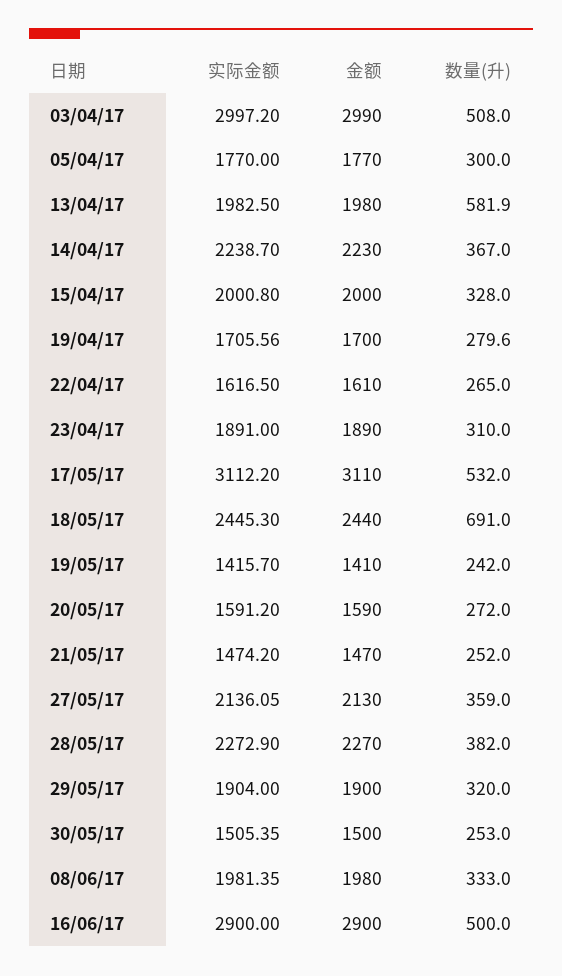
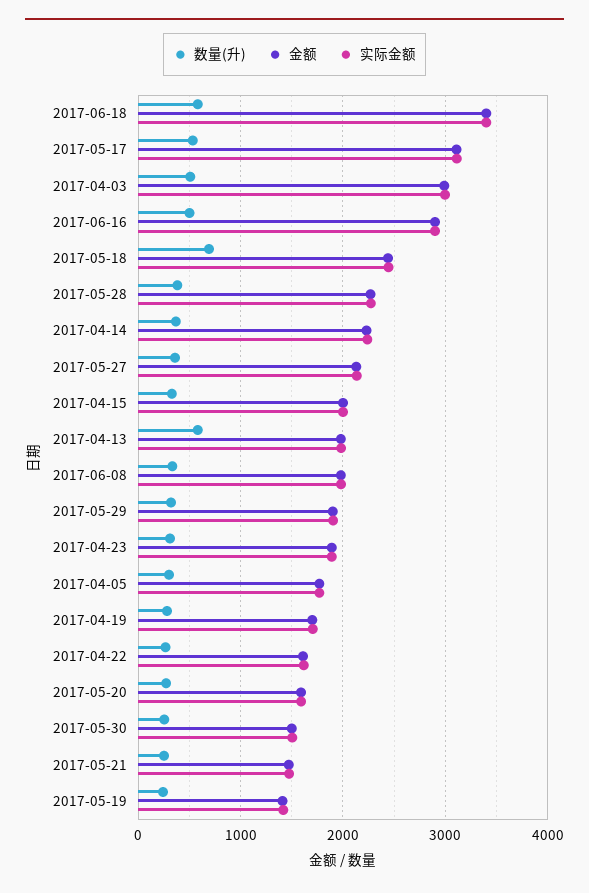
  {
    "实际金额": {
      "03/04/17": 2997.2,
      "05/04/17": 1770,
      "13/04/17": 1982.5,
      "14/04/17": 2238.7,
      "15/04/17": 2000.8,
      "19/04/17": 1705.56,
      "22/04/17": 1616.5,
      "23/04/17": 1891,
      "17/05/17": 3112.2,
      "18/05/17": 2445.3,
      "19/05/17": 1415.7,
      "20/05/17": 1591.2,
      "21/05/17": 1474.2,
      "27/05/17": 2136.05,
      "28/05/17": 2272.9,
      "29/05/17": 1904,
      "30/05/17": 1505.35,
      "08/06/17": 1981.35,
-     "16/06/17": 2900
+     "16/06/17": 2900,
+     "2017-06-18": 3400
    },
    "金额": {
      "03/04/17": 2990,
      "05/04/17": 1770,
      "13/04/17": 1980,
      "14/04/17": 2230,
      "15/04/17": 2000,
      "19/04/17": 1700,
      "22/04/17": 1610,
      "23/04/17": 1890,
      "17/05/17": 3110,
      "18/05/17": 2440,
      "19/05/17": 1410,
      "20/05/17": 1590,
      "21/05/17": 1470,
      "27/05/17": 2130,
      "28/05/17": 2270,
      "29/05/17": 1900,
      "30/05/17": 1500,
      "08/06/17": 1980,
-     "16/06/17": 2900
+     "16/06/17": 2900,
+     "2017-06-18": 3400
    },
    "数量(升)": {
      "03/04/17": 508,
      "05/04/17": 300,
      "13/04/17": 581.9,
      "14/04/17": 367,
      "15/04/17": 328,
      "19/04/17": 279.6,
      "22/04/17": 265,
      "23/04/17": 310,
      "17/05/17": 532,
      "18/05/17": 691,
      "19/05/17": 242,
      "20/05/17": 272,
      "21/05/17": 252,
      "27/05/17": 359,
      "28/05/17": 382,
      "29/05/17": 320,
      "30/05/17": 253,
      "08/06/17": 333,
-     "16/06/17": 500
+     "16/06/17": 500,
+     "2017-06-18": 600
    }
  }

